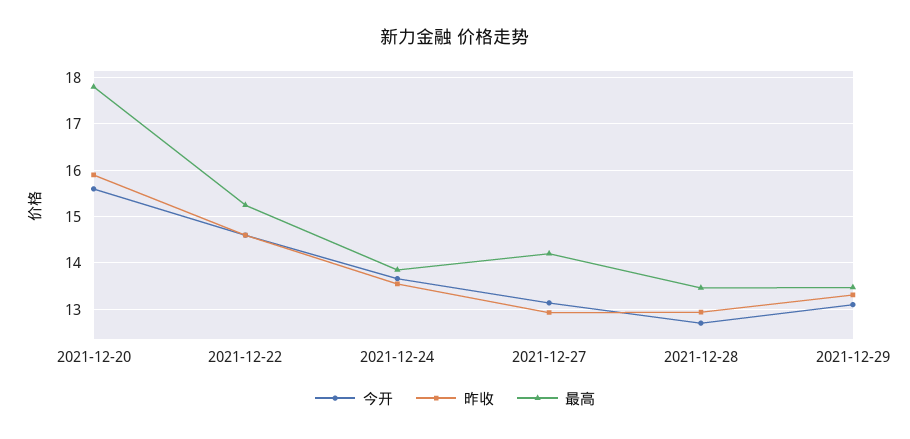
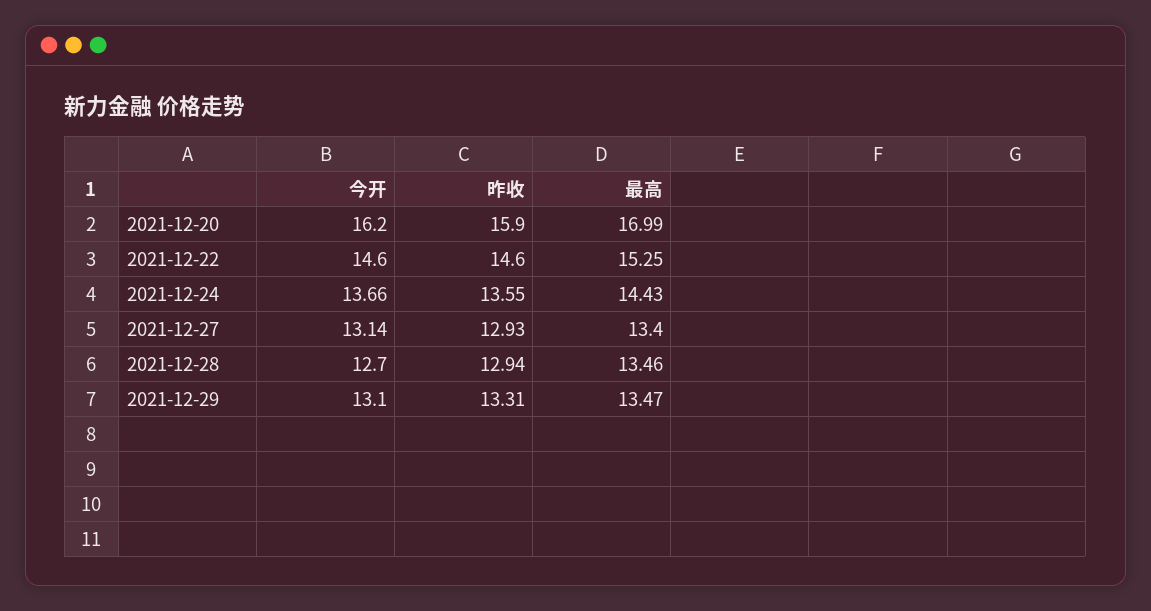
  {
    "今开": {
-     "2021-12-20": 15.6,
+     "2021-12-20": 16.2,
      "2021-12-22": 14.6,
      "2021-12-24": 13.66,
      "2021-12-27": 13.14,
      "2021-12-28": 12.7,
      "2021-12-29": 13.1
    },
    "昨收": {
      "2021-12-20": 15.9,
      "2021-12-22": 14.6,
      "2021-12-24": 13.55,
      "2021-12-27": 12.93,
      "2021-12-28": 12.94,
      "2021-12-29": 13.31
    },
    "最高": {
-     "2021-12-20": 17.8,
+     "2021-12-20": 16.99,
      "2021-12-22": 15.25,
-     "2021-12-24": 13.8,
+     "2021-12-24": 14.43,
-     "2021-12-27": 14.2,
+     "2021-12-27": 13.4,
      "2021-12-28": 13.46,
      "2021-12-29": 13.47
    }
  }

